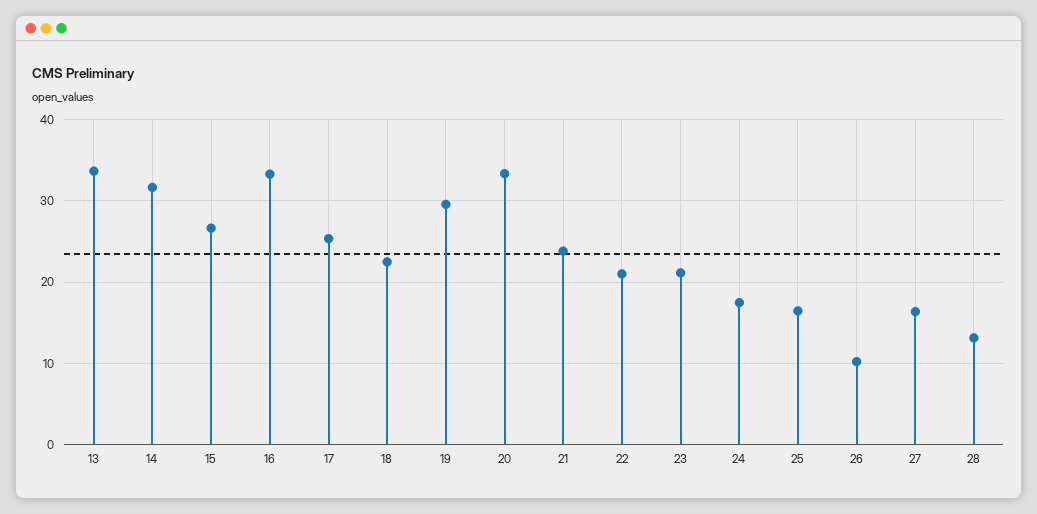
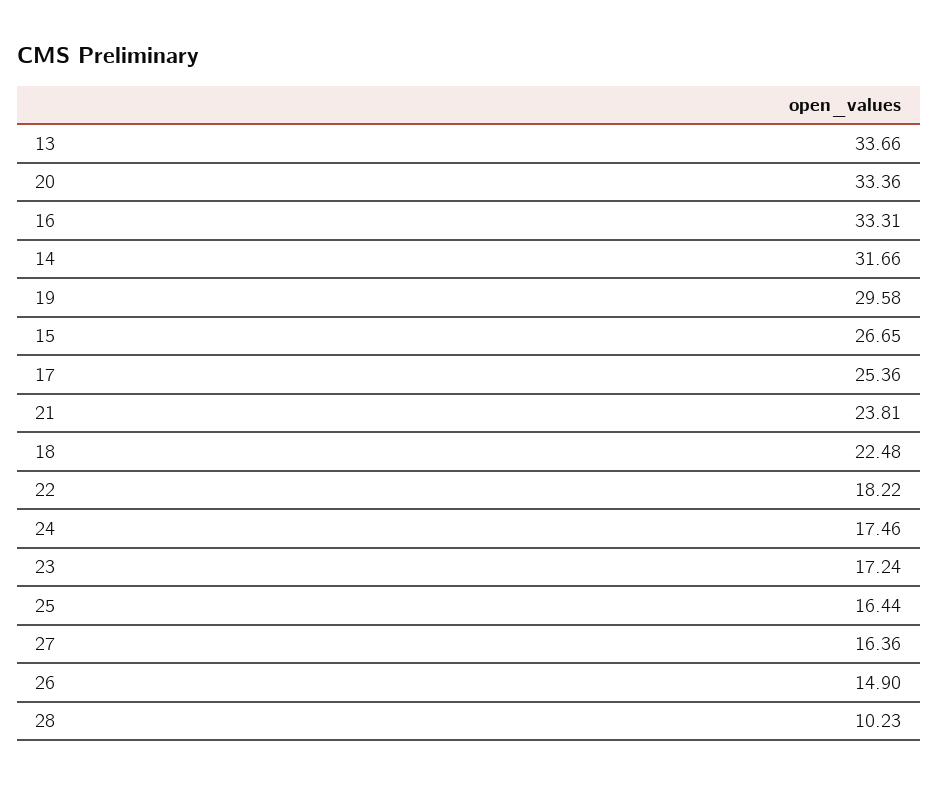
  {
    "13": 33.66,
    "14": 31.66,
    "15": 26.65,
    "16": 33.31,
    "17": 25.36,
    "18": 22.48,
    "19": 29.58,
    "20": 33.36,
    "21": 23.81,
-   "22": 21,
+   "22": 18.22,
-   "23": 21,
+   "23": 17.24,
    "24": 17.46,
    "25": 16.44,
-   "26": 10,
+   "26": 14.9,
    "27": 16.36,
-   "28": 13
+   "28": 10.23
  }

